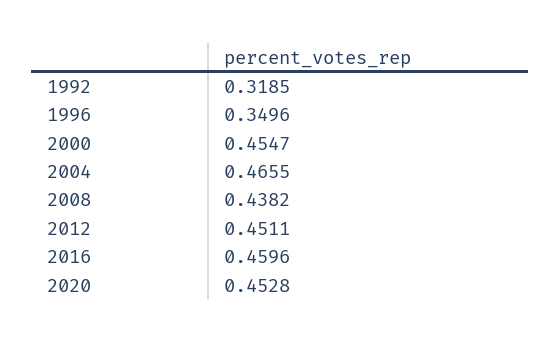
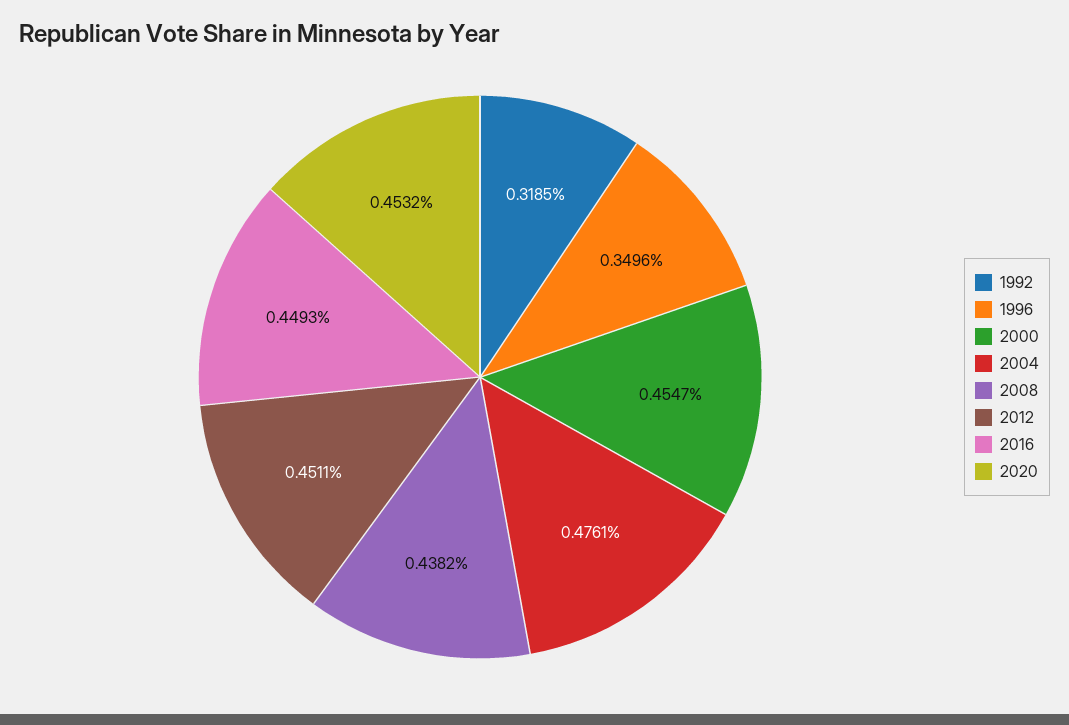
  {
    "1992": 0.3185,
    "1996": 0.3496,
    "2000": 0.4547,
-   "2004": 0.4655,
+   "2004": 0.4761,
    "2008": 0.4382,
    "2012": 0.4511,
-   "2016": 0.4596,
+   "2016": 0.4493,
-   "2020": 0.4528
+   "2020": 0.4532
  }

